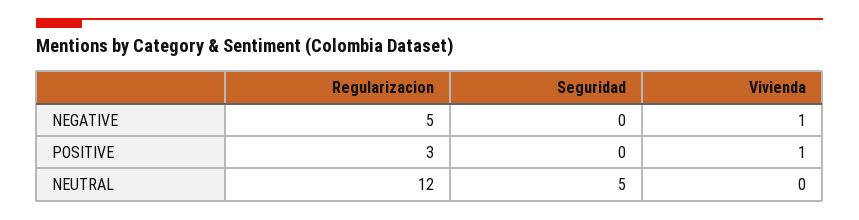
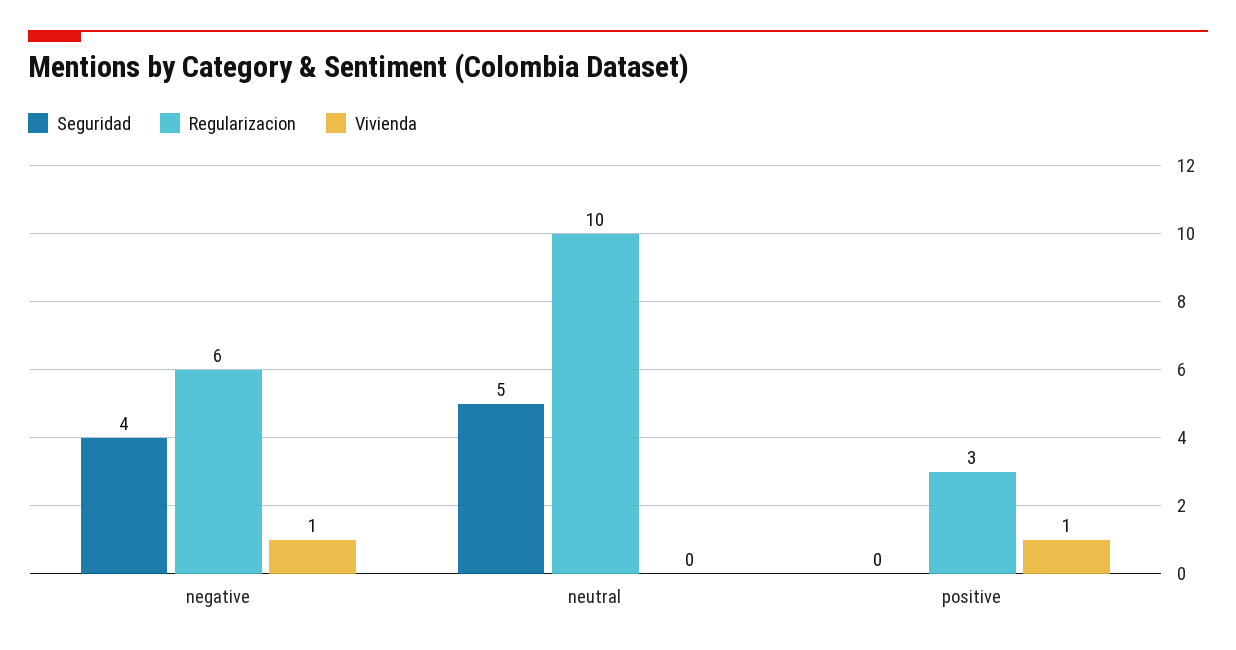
  {
    "Regularizacion": {
-     "NEGATIVE": 5,
+     "NEGATIVE": 6,
      "POSITIVE": 3,
-     "NEUTRAL": 12
+     "NEUTRAL": 10
    },
    "Seguridad": {
-     "NEGATIVE": 0,
+     "NEGATIVE": 4,
      "POSITIVE": 0,
      "NEUTRAL": 5
    },
    "Vivienda": {
      "NEGATIVE": 1,
      "POSITIVE": 1,
      "NEUTRAL": 0
    }
  }

